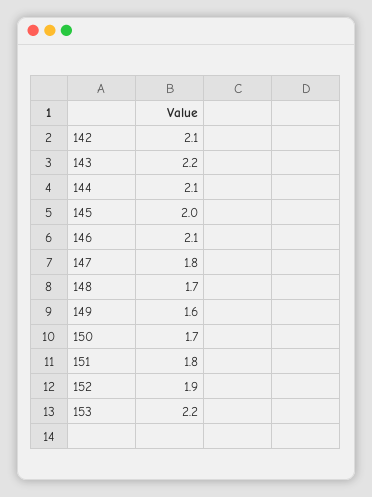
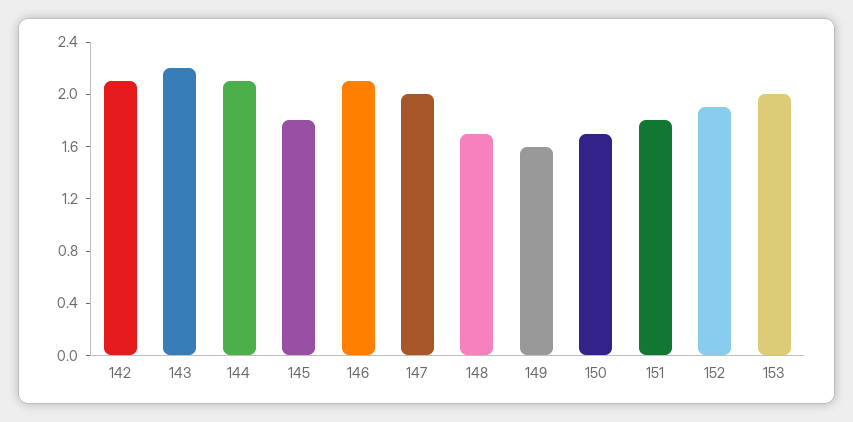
  {
    "142": 2.1,
    "143": 2.2,
    "144": 2.1,
-   "145": 2,
+   "145": 1.8,
    "146": 2.1,
-   "147": 1.8,
+   "147": 2,
    "148": 1.7,
    "149": 1.6,
    "150": 1.7,
    "151": 1.8,
    "152": 1.9,
-   "153": 2.2
+   "153": 2
  }

